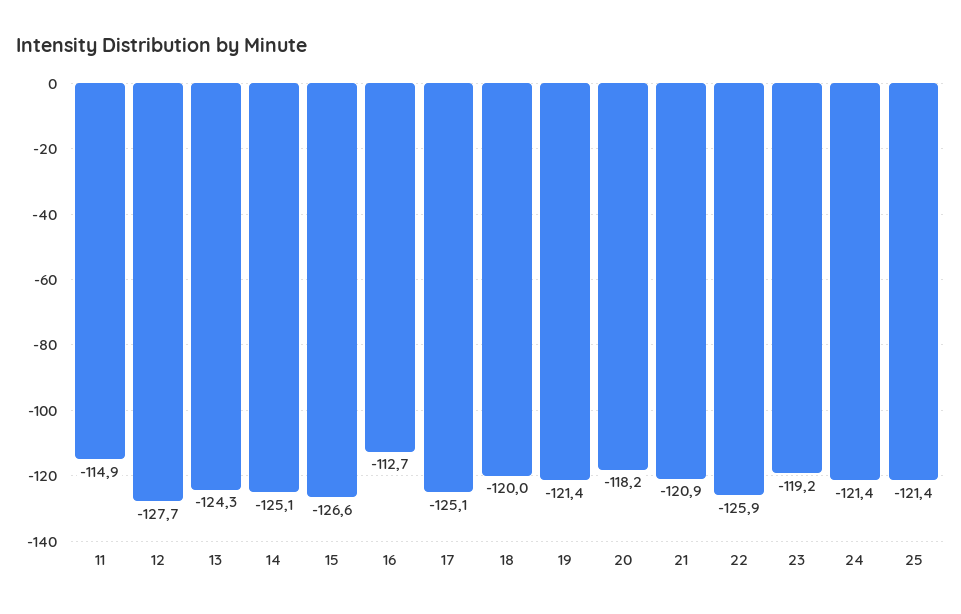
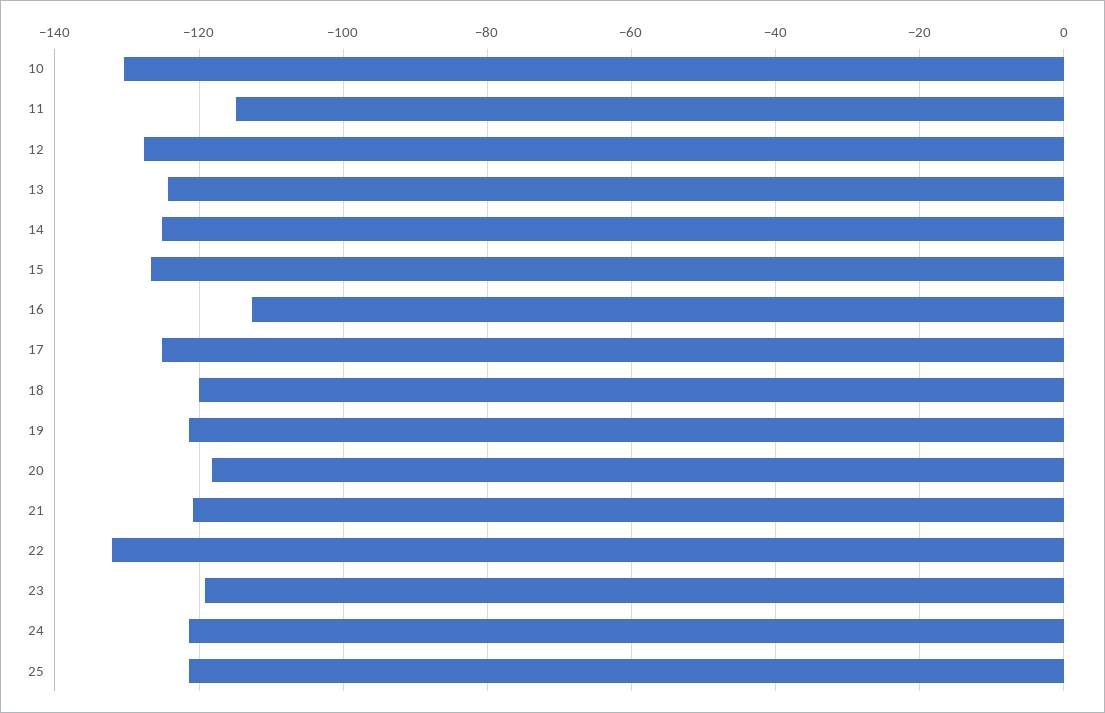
  {
    "11": -114.9,
    "12": -127.7,
    "13": -124.3,
    "14": -125.1,
    "15": -126.6,
    "16": -112.7,
    "17": -125.1,
    "18": -120,
    "19": -121.4,
    "20": -118.2,
    "21": -120.9,
-   "22": -125.9,
+   "22": -132,
    "23": -119.2,
    "24": -121.4,
-   "25": -121.4
+   "25": -121.4,
+   "10": -130
  }

